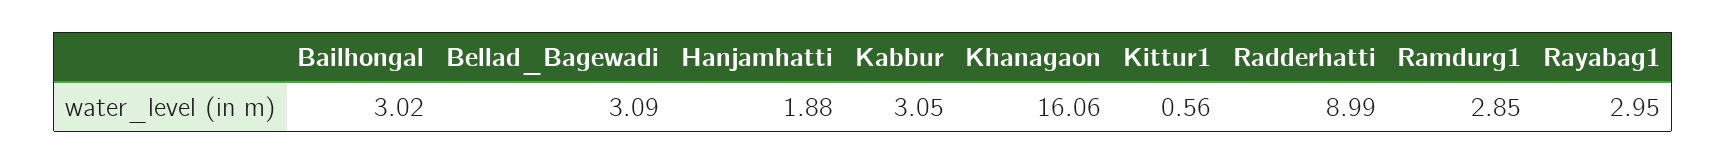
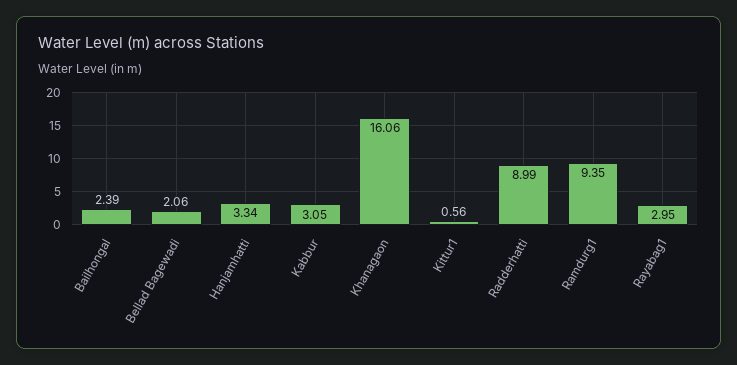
  {
-   "Bailhongal": 3.02,
+   "Bailhongal": 2.39,
-   "Bellad_Bagewadi": 3.09,
+   "Bellad_Bagewadi": 2.06,
-   "Hanjamhatti": 1.88,
+   "Hanjamhatti": 3.34,
    "Kabbur": 3.05,
    "Khanagaon": 16.06,
    "Kittur1": 0.56,
    "Radderhatti": 8.99,
-   "Ramdurg1": 2.85,
+   "Ramdurg1": 9.35,
    "Rayabag1": 2.95
  }

